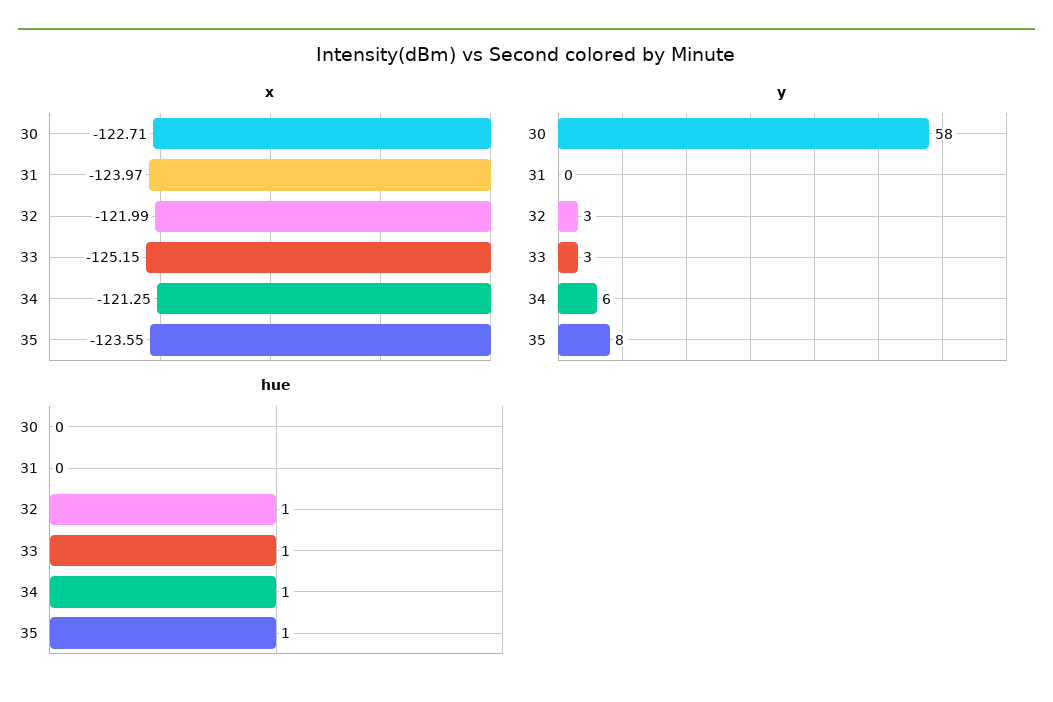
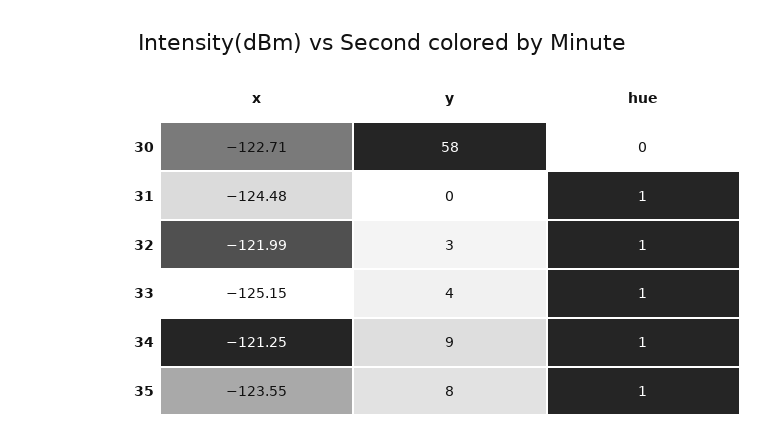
  {
    "x": {
      "30": -122.71,
-     "31": -123.97,
+     "31": -124.48,
      "32": -121.99,
      "33": -125.15,
      "34": -121.25,
      "35": -123.55
    },
    "y": {
      "30": 58,
      "31": 0,
      "32": 3,
-     "33": 3,
+     "33": 4,
-     "34": 6,
+     "34": 9,
      "35": 8
    },
    "hue": {
      "30": 0,
-     "31": 0,
+     "31": 1,
      "32": 1,
      "33": 1,
      "34": 1,
      "35": 1
    }
  }

